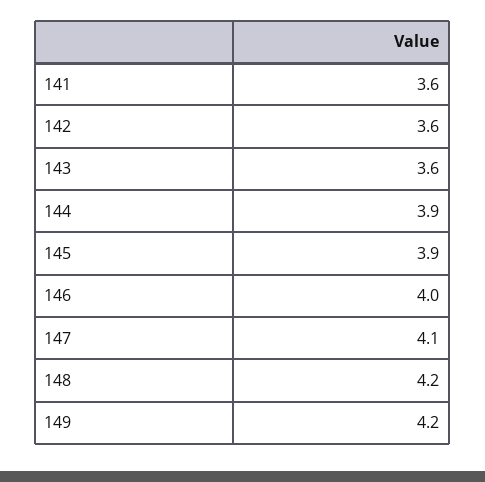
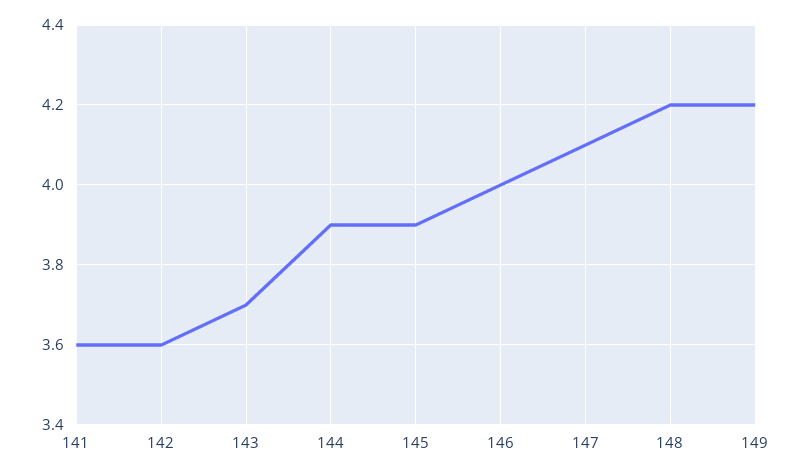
  {
    "141": 3.6,
    "142": 3.6,
-   "143": 3.6,
+   "143": 3.7,
    "144": 3.9,
    "145": 3.9,
    "146": 4,
    "147": 4.1,
    "148": 4.2,
    "149": 4.2
  }

